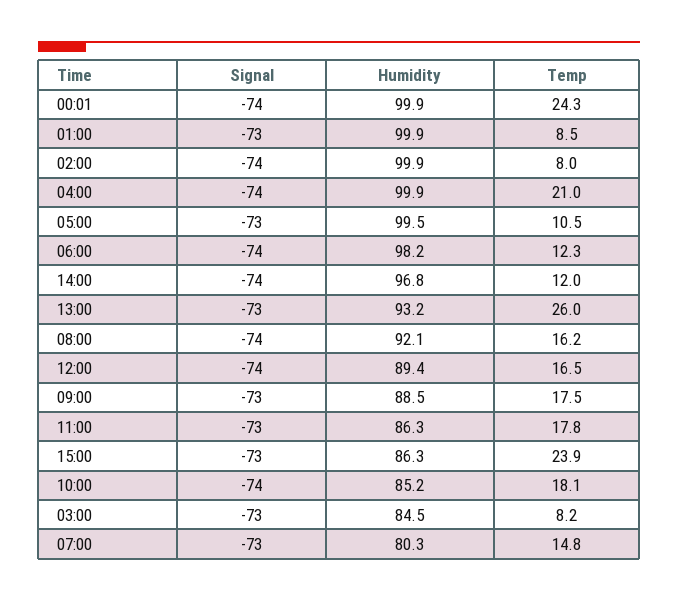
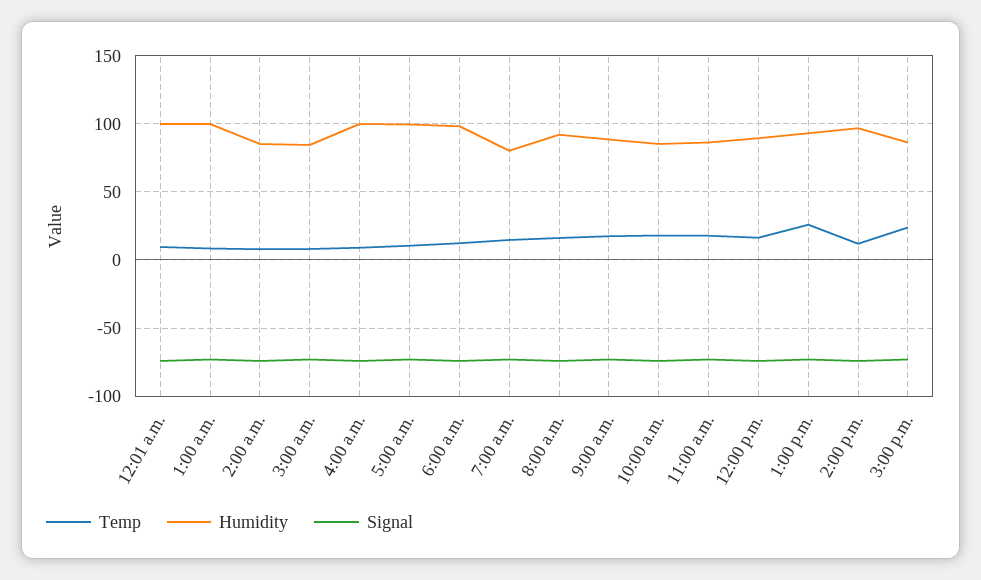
  {
    "Signal": {
      "00:01": -74,
      "01:00": -73,
      "02:00": -74,
      "04:00": -74,
      "05:00": -73,
      "06:00": -74,
      "14:00": -74,
      "13:00": -73,
      "08:00": -74,
      "12:00": -74,
      "09:00": -73,
      "11:00": -73,
      "15:00": -73,
      "10:00": -74,
      "03:00": -73,
      "07:00": -73
    },
    "Humidity": {
      "00:01": 99.9,
      "01:00": 99.9,
-     "02:00": 99.9,
+     "02:00": 85,
      "04:00": 99.9,
      "05:00": 99.5,
      "06:00": 98.2,
      "14:00": 96.8,
      "13:00": 93.2,
      "08:00": 92.1,
      "12:00": 89.4,
      "09:00": 88.5,
      "11:00": 86.3,
      "15:00": 86.3,
      "10:00": 85.2,
      "03:00": 84.5,
      "07:00": 80.3
    },
    "Temp": {
-     "00:01": 24.3,
+     "00:01": 10,
      "01:00": 8.5,
      "02:00": 8,
-     "04:00": 21,
+     "04:00": 10,
      "05:00": 10.5,
      "06:00": 12.3,
      "14:00": 12,
      "13:00": 26,
      "08:00": 16.2,
      "12:00": 16.5,
      "09:00": 17.5,
      "11:00": 17.8,
      "15:00": 23.9,
      "10:00": 18.1,
      "03:00": 8.2,
      "07:00": 14.8
    }
  }

